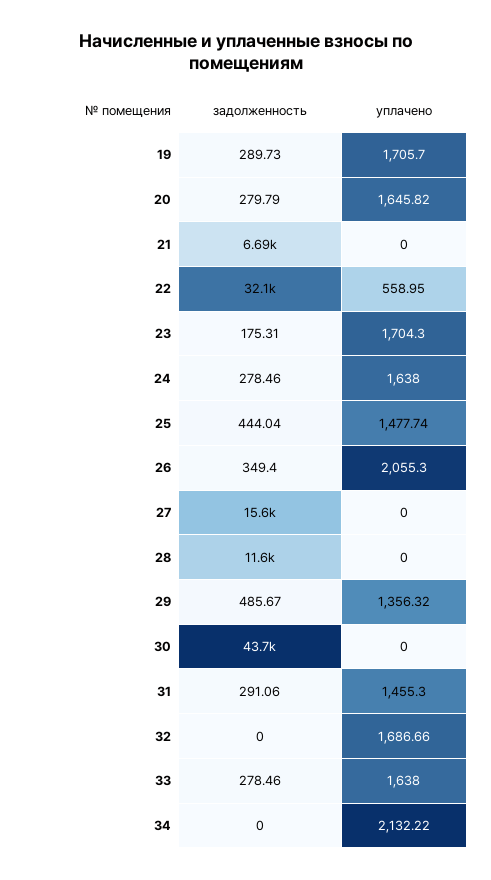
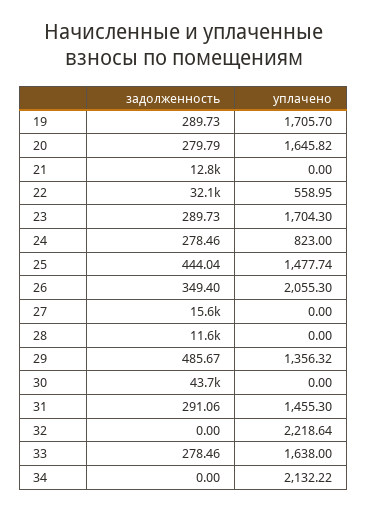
  {
    "задолженность": {
      "19": 289.73,
      "20": 279.79,
-     "21": 6690,
+     "21": 12800,
      "22": 32100,
-     "23": 175.31,
+     "23": 289.73,
      "24": 278.46,
      "25": 444.04,
      "26": 349.4,
      "27": 15600,
      "28": 11600,
      "29": 485.67,
      "30": 43700,
      "31": 291.06,
      "32": 0,
      "33": 278.46,
      "34": 0
    },
    "уплачено": {
      "19": 1705.7,
      "20": 1645.82,
      "21": 0,
      "22": 558.95,
      "23": 1704.3,
-     "24": 1638,
+     "24": 823,
      "25": 1477.74,
      "26": 2055.3,
      "27": 0,
      "28": 0,
      "29": 1356.32,
      "30": 0,
      "31": 1455.3,
-     "32": 1686.66,
+     "32": 2218.64,
      "33": 1638,
      "34": 2132.22
    }
  }

